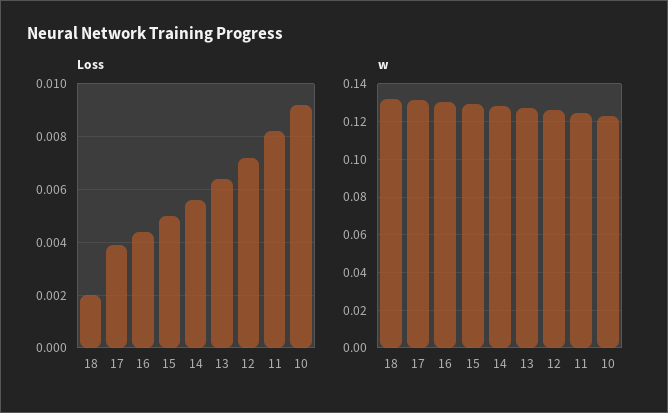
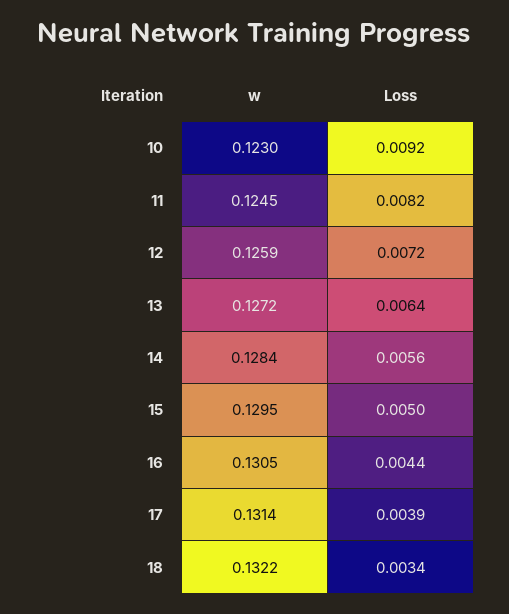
  {
    "Loss": {
-     "18": 0.002,
+     "18": 0.0034,
      "17": 0.0039,
      "16": 0.0044,
      "15": 0.005,
      "14": 0.0056,
      "13": 0.0064,
      "12": 0.0072,
      "11": 0.0082,
      "10": 0.0092
    },
    "w": {
      "18": 0.1322,
      "17": 0.1314,
      "16": 0.1305,
      "15": 0.1295,
      "14": 0.1284,
      "13": 0.1272,
      "12": 0.1259,
      "11": 0.1245,
      "10": 0.123
    }
  }

